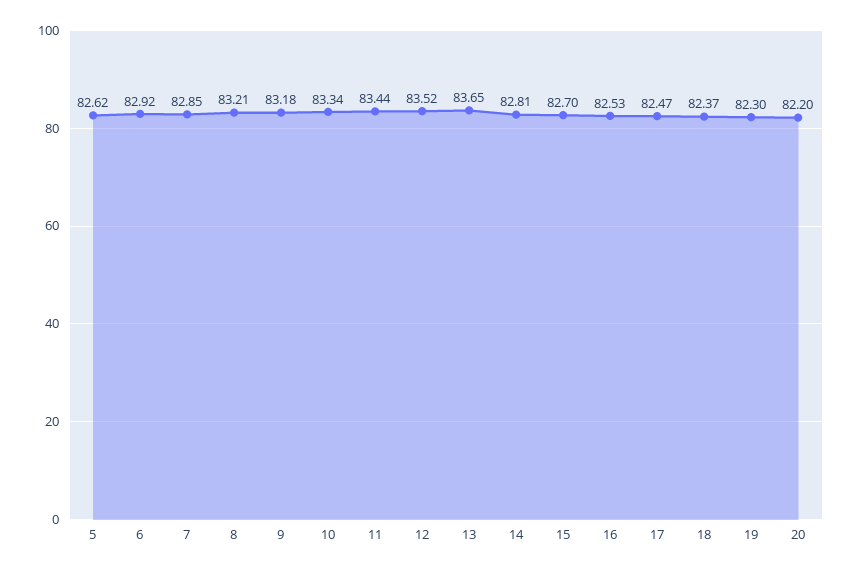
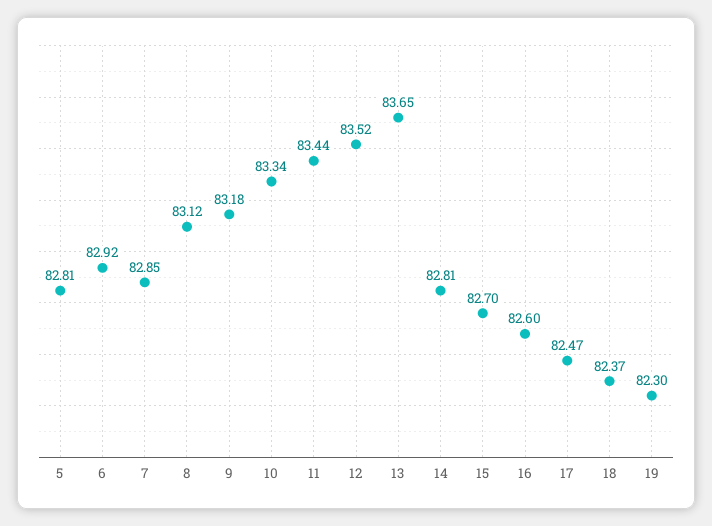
  {
-   "5": 82.62,
+   "5": 82.81,
    "6": 82.92,
    "7": 82.85,
-   "8": 83.21,
+   "8": 83.12,
    "9": 83.18,
    "10": 83.34,
    "11": 83.44,
    "12": 83.52,
    "13": 83.65,
    "14": 82.81,
    "15": 82.7,
-   "16": 82.53,
+   "16": 82.6,
    "17": 82.47,
    "18": 82.37,
-   "19": 82.3,
+   "19": 82.3
-   "20": 82.2
  }

